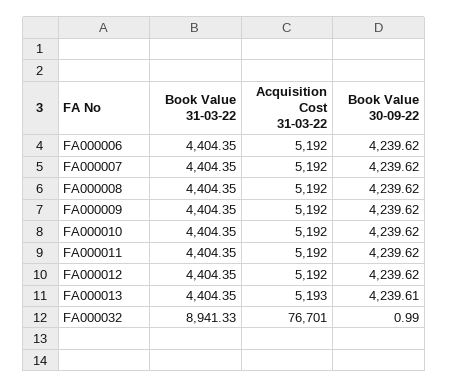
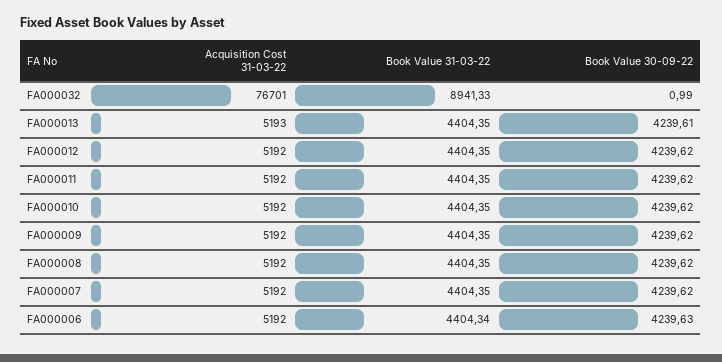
  {
    "Book Value 31-03-22": {
-     "FA000006": 4404.35,
+     "FA000006": 4404.34,
      "FA000007": 4404.35,
      "FA000008": 4404.35,
      "FA000009": 4404.35,
      "FA000010": 4404.35,
      "FA000011": 4404.35,
      "FA000012": 4404.35,
      "FA000013": 4404.35,
      "FA000032": 8941.33
    },
    "Acquisition Cost 31-03-22": {
      "FA000006": 5192,
      "FA000007": 5192,
      "FA000008": 5192,
      "FA000009": 5192,
      "FA000010": 5192,
      "FA000011": 5192,
      "FA000012": 5192,
      "FA000013": 5193,
      "FA000032": 76701
    },
    "Book Value 30-09-22": {
-     "FA000006": 4239.62,
+     "FA000006": 4239.63,
      "FA000007": 4239.62,
      "FA000008": 4239.62,
      "FA000009": 4239.62,
      "FA000010": 4239.62,
      "FA000011": 4239.62,
      "FA000012": 4239.62,
      "FA000013": 4239.61,
      "FA000032": 0.99
    }
  }

